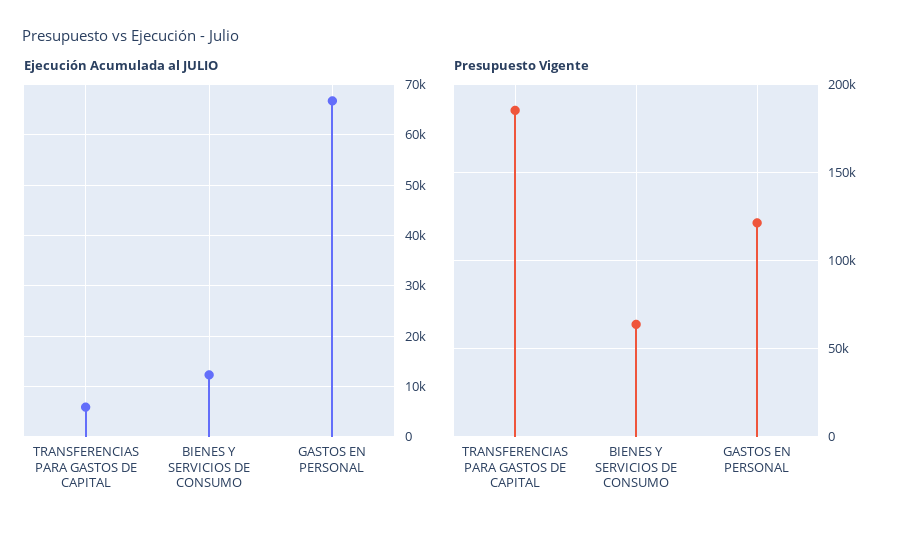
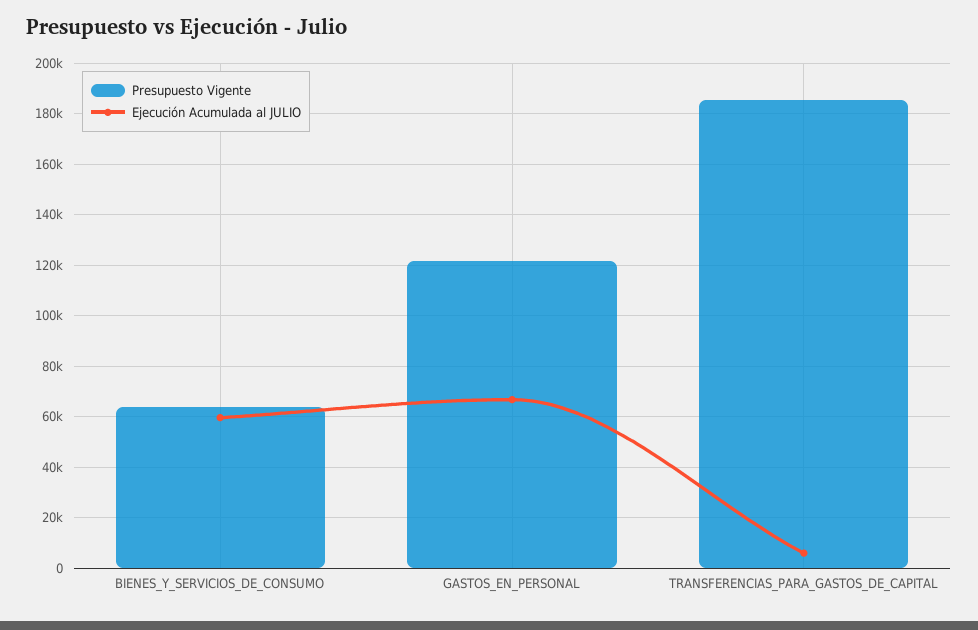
  {
    "Ejecución Acumulada al JULIO": {
      "TRANSFERENCIAS PARA GASTOS DE CAPITAL": 6000,
-     "BIENES Y SERVICIOS DE CONSUMO": 12000,
+     "BIENES Y SERVICIOS DE CONSUMO": 60000,
      "GASTOS EN PERSONAL": 66000
    },
    "Presupuesto Vigente": {
      "TRANSFERENCIAS PARA GASTOS DE CAPITAL": 185000,
      "BIENES Y SERVICIOS DE CONSUMO": 65000,
      "GASTOS EN PERSONAL": 122500
    }
  }

